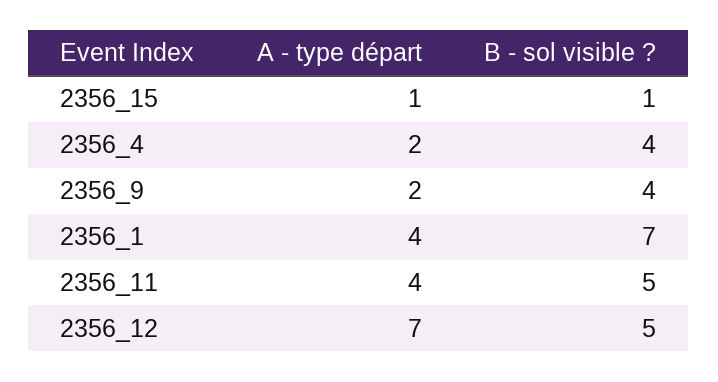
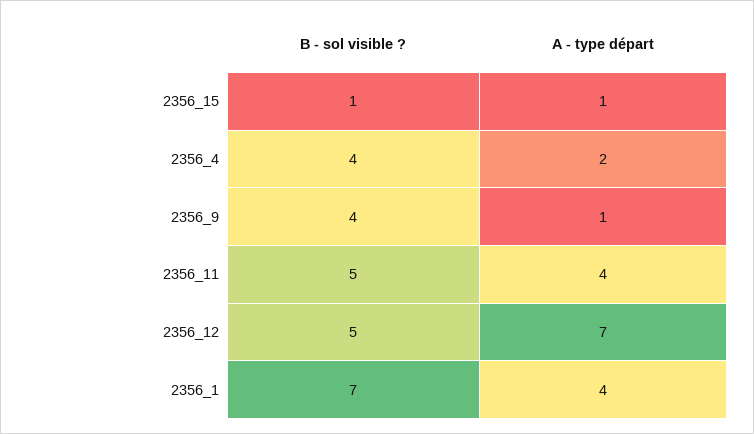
  {
    "A - type départ": {
      "2356_15": 1,
      "2356_4": 2,
-     "2356_9": 2,
+     "2356_9": 1,
      "2356_1": 4,
      "2356_11": 4,
      "2356_12": 7
    },
    "B - sol visible ?": {
      "2356_15": 1,
      "2356_4": 4,
      "2356_9": 4,
      "2356_1": 7,
      "2356_11": 5,
      "2356_12": 5
    }
  }

